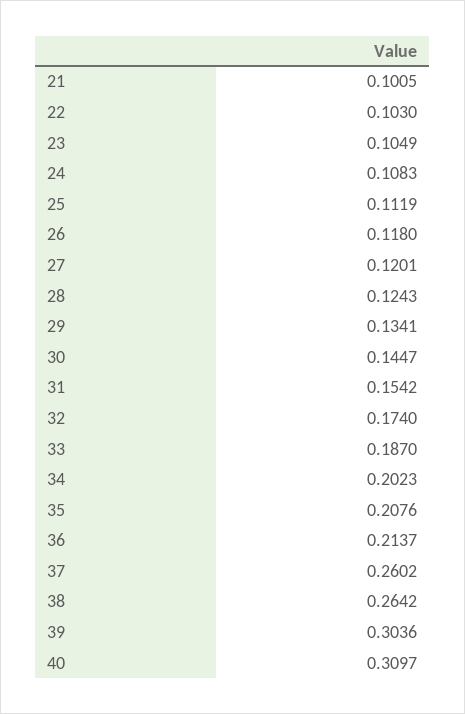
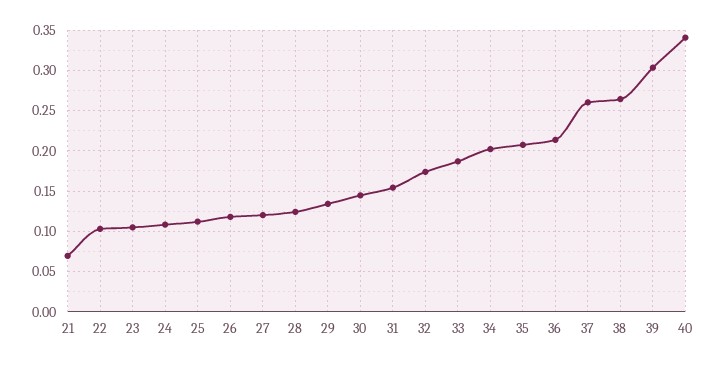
  {
-   "21": 0.1005,
+   "21": 0.07,
    "22": 0.103,
    "23": 0.1049,
    "24": 0.1083,
    "25": 0.1119,
    "26": 0.118,
    "27": 0.1201,
    "28": 0.1243,
    "29": 0.1341,
    "30": 0.1447,
    "31": 0.1542,
    "32": 0.174,
    "33": 0.187,
    "34": 0.2023,
    "35": 0.2076,
    "36": 0.2137,
    "37": 0.2602,
    "38": 0.2642,
    "39": 0.3036,
-   "40": 0.3097
+   "40": 0.34
  }

